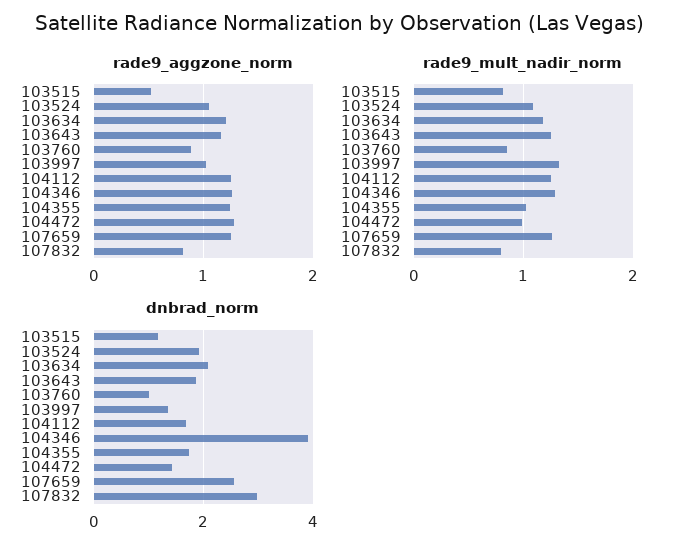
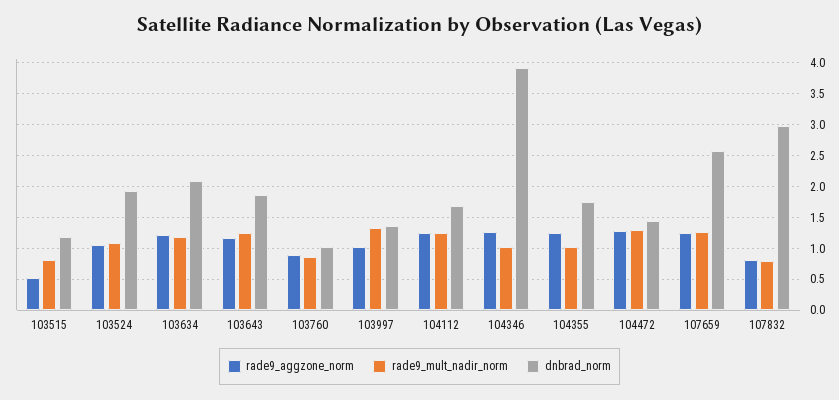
  {
    "rade9_aggzone_norm": {
      "103515": 0.5,
      "103524": 1.1,
      "103634": 1.2,
      "103643": 1.2,
      "103760": 0.9,
      "103997": 1,
      "104112": 1.3,
      "104346": 1.3,
      "104355": 1.2,
      "104472": 1.3,
      "107659": 1.3,
      "107832": 0.8
    },
    "rade9_mult_nadir_norm": {
      "103515": 0.8,
      "103524": 1.1,
      "103634": 1.2,
      "103643": 1.3,
      "103760": 0.9,
      "103997": 1.3,
      "104112": 1.3,
-     "104346": 1.3,
+     "104346": 1,
      "104355": 1,
-     "104472": 1,
+     "104472": 1.3,
      "107659": 1.3,
      "107832": 0.8
    },
    "dnbrad_norm": {
      "103515": 1.2,
      "103524": 1.9,
      "103634": 2.1,
      "103643": 1.9,
      "103760": 1,
      "103997": 1.4,
      "104112": 1.7,
      "104346": 3.9,
      "104355": 1.7,
      "104472": 1.4,
      "107659": 2.6,
      "107832": 3
    }
  }

